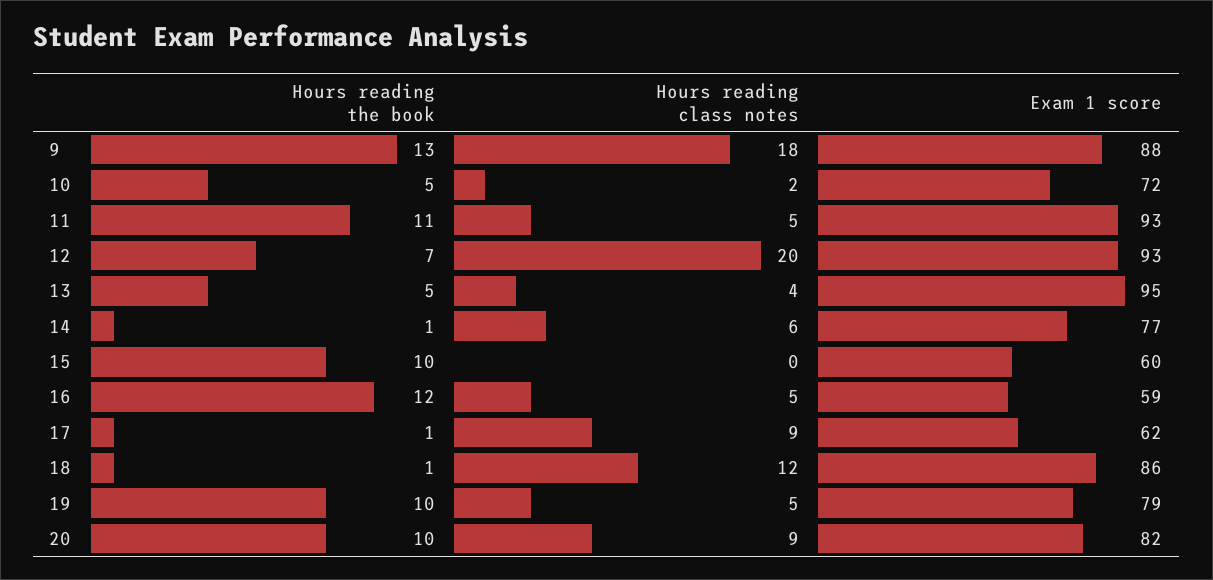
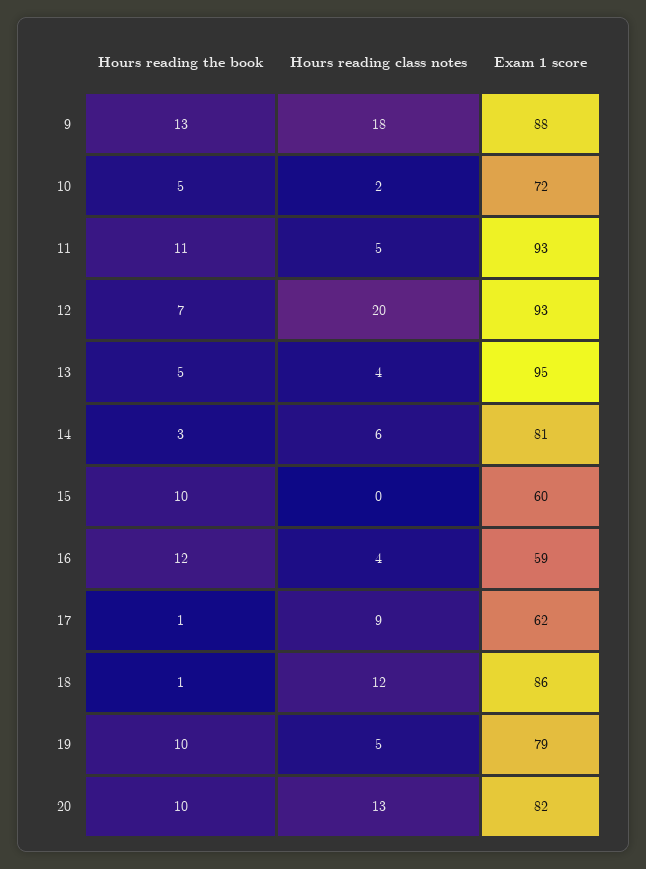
  {
    "Hours reading the book": {
      "9": 13,
      "10": 5,
      "11": 11,
      "12": 7,
      "13": 5,
-     "14": 1,
+     "14": 3,
      "15": 10,
      "16": 12,
      "17": 1,
      "18": 1,
      "19": 10,
      "20": 10
    },
    "Hours reading class notes": {
      "9": 18,
      "10": 2,
      "11": 5,
      "12": 20,
      "13": 4,
      "14": 6,
      "15": 0,
-     "16": 5,
+     "16": 4,
      "17": 9,
      "18": 12,
      "19": 5,
-     "20": 9
+     "20": 13
    },
    "Exam 1 score": {
      "9": 88,
      "10": 72,
      "11": 93,
      "12": 93,
      "13": 95,
-     "14": 77,
+     "14": 81,
      "15": 60,
      "16": 59,
      "17": 62,
      "18": 86,
      "19": 79,
      "20": 82
    }
  }

